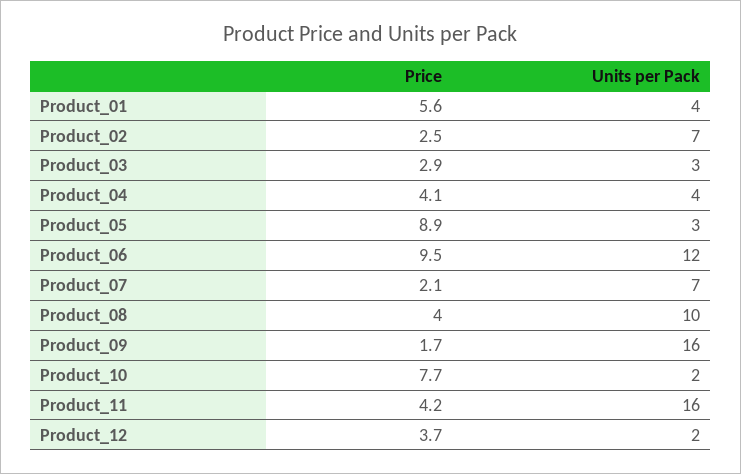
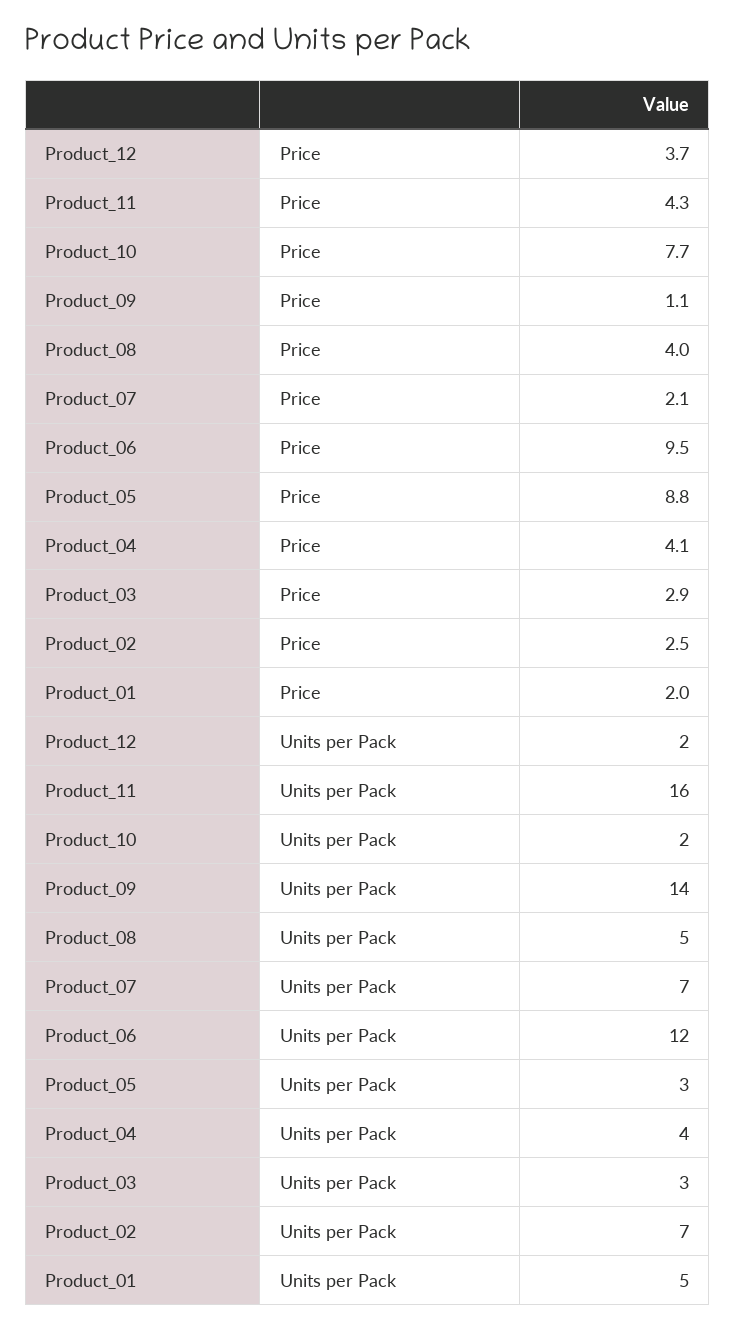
  {
    "Price": {
-     "Product_01": 5.6,
+     "Product_01": 2,
      "Product_02": 2.5,
      "Product_03": 2.9,
      "Product_04": 4.1,
-     "Product_05": 8.9,
+     "Product_05": 8.8,
      "Product_06": 9.5,
      "Product_07": 2.1,
      "Product_08": 4,
-     "Product_09": 1.7,
+     "Product_09": 1.1,
      "Product_10": 7.7,
-     "Product_11": 4.2,
+     "Product_11": 4.3,
      "Product_12": 3.7
    },
    "Units per Pack": {
-     "Product_01": 4,
+     "Product_01": 5,
      "Product_02": 7,
      "Product_03": 3,
      "Product_04": 4,
      "Product_05": 3,
      "Product_06": 12,
      "Product_07": 7,
-     "Product_08": 10,
+     "Product_08": 5,
-     "Product_09": 16,
+     "Product_09": 14,
      "Product_10": 2,
      "Product_11": 16,
      "Product_12": 2
    }
  }

